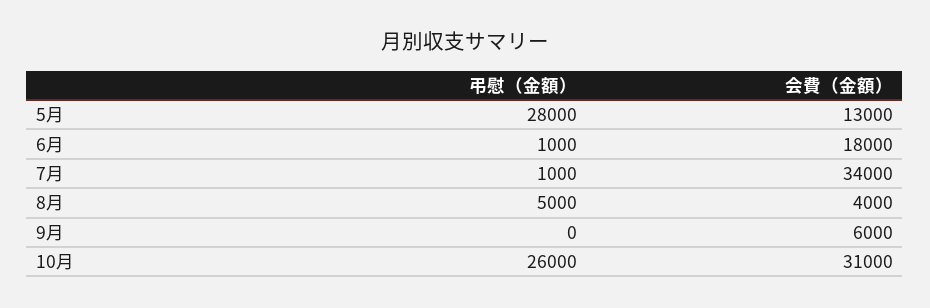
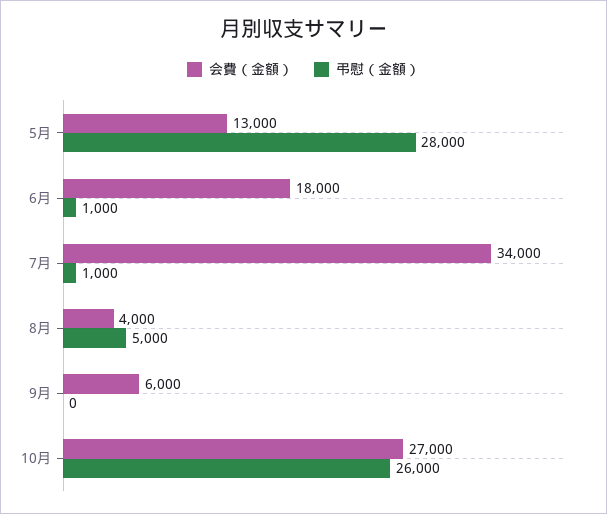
  {
    "弔慰（金額）": {
      "5月": 28000,
      "6月": 1000,
      "7月": 1000,
      "8月": 5000,
      "9月": 0,
      "10月": 26000
    },
    "会費（金額）": {
      "5月": 13000,
      "6月": 18000,
      "7月": 34000,
      "8月": 4000,
      "9月": 6000,
-     "10月": 31000
+     "10月": 27000
    }
  }

